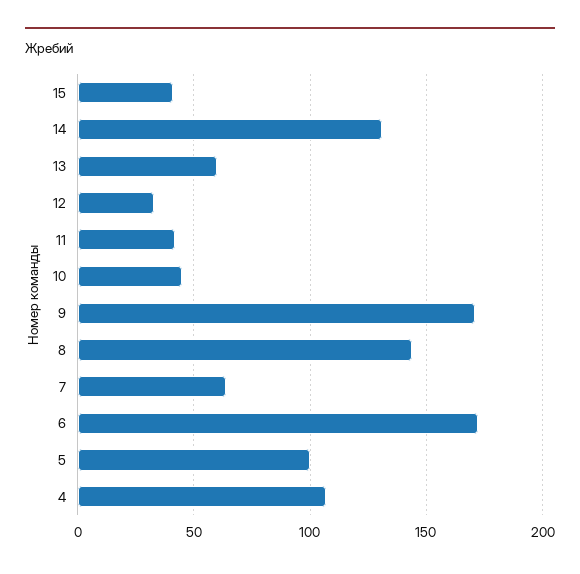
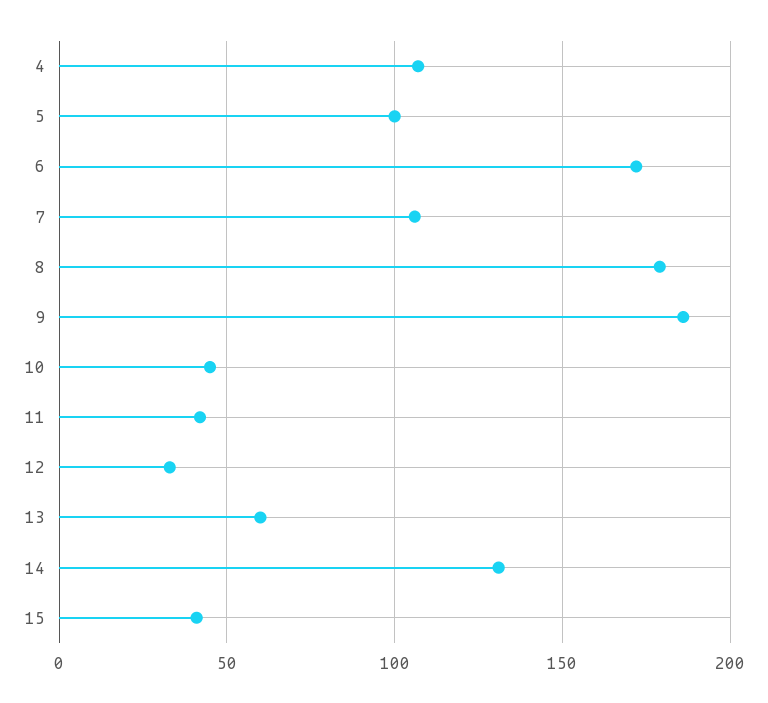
  {
    "15": 40,
    "14": 130,
    "13": 60,
    "12": 35,
    "11": 40,
    "10": 45,
-   "9": 170,
+   "9": 185,
-   "8": 145,
+   "8": 180,
-   "7": 65,
+   "7": 105,
    "6": 170,
    "5": 100,
    "4": 105
  }

